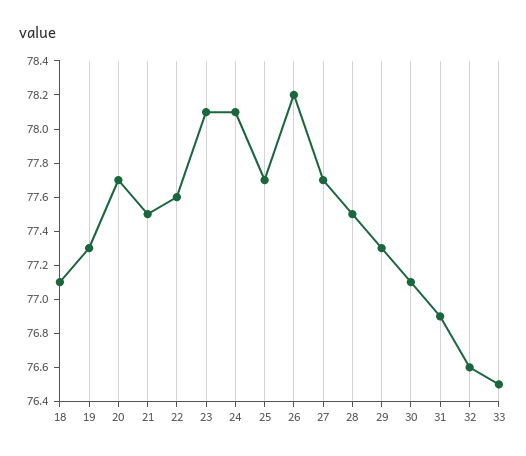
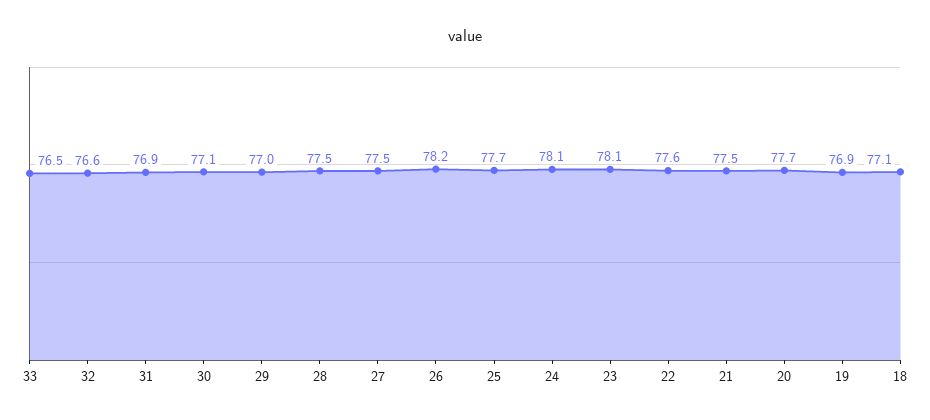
  {
    "18": 77.1,
-   "19": 77.3,
+   "19": 76.9,
    "20": 77.7,
    "21": 77.5,
    "22": 77.6,
    "23": 78.1,
    "24": 78.1,
    "25": 77.7,
    "26": 78.2,
-   "27": 77.7,
+   "27": 77.5,
    "28": 77.5,
-   "29": 77.3,
+   "29": 77,
    "30": 77.1,
    "31": 76.9,
    "32": 76.6,
    "33": 76.5
  }

